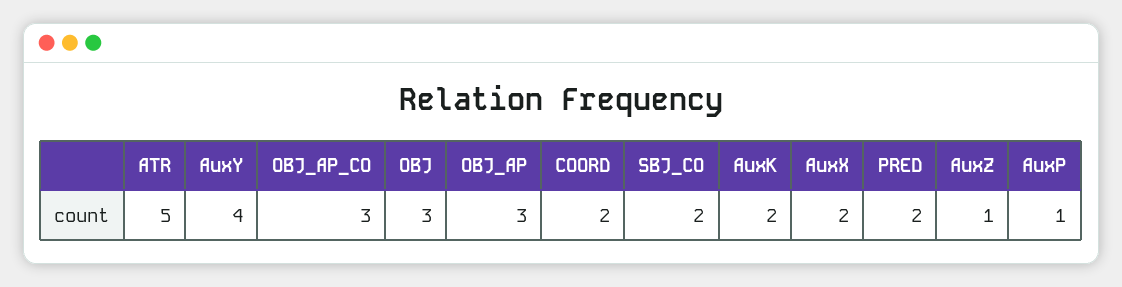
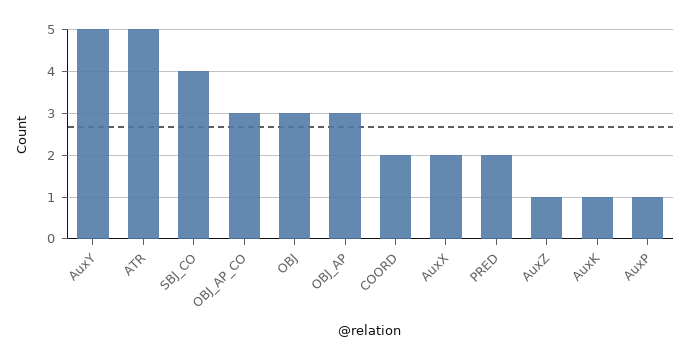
  {
    "ATR": 5,
-   "AuxY": 4,
+   "AuxY": 5,
    "OBJ_AP_CO": 3,
    "OBJ": 3,
    "OBJ_AP": 3,
    "COORD": 2,
-   "SBJ_CO": 2,
+   "SBJ_CO": 4,
-   "AuxK": 2,
+   "AuxK": 1,
    "AuxX": 2,
    "PRED": 2,
    "AuxZ": 1,
    "AuxP": 1
  }

